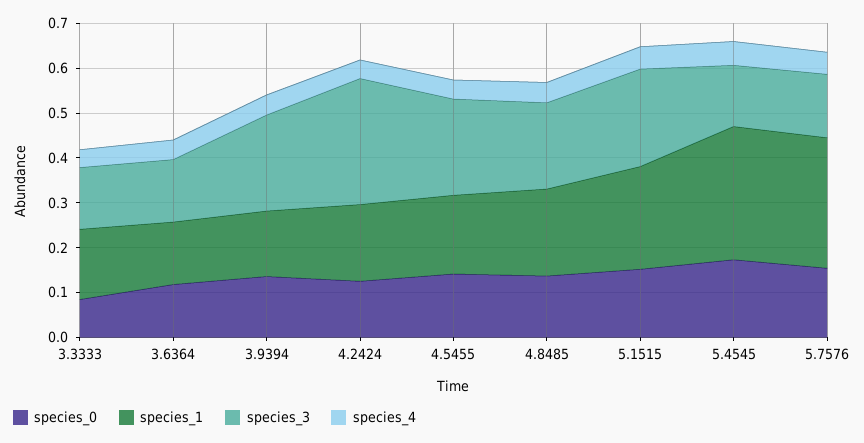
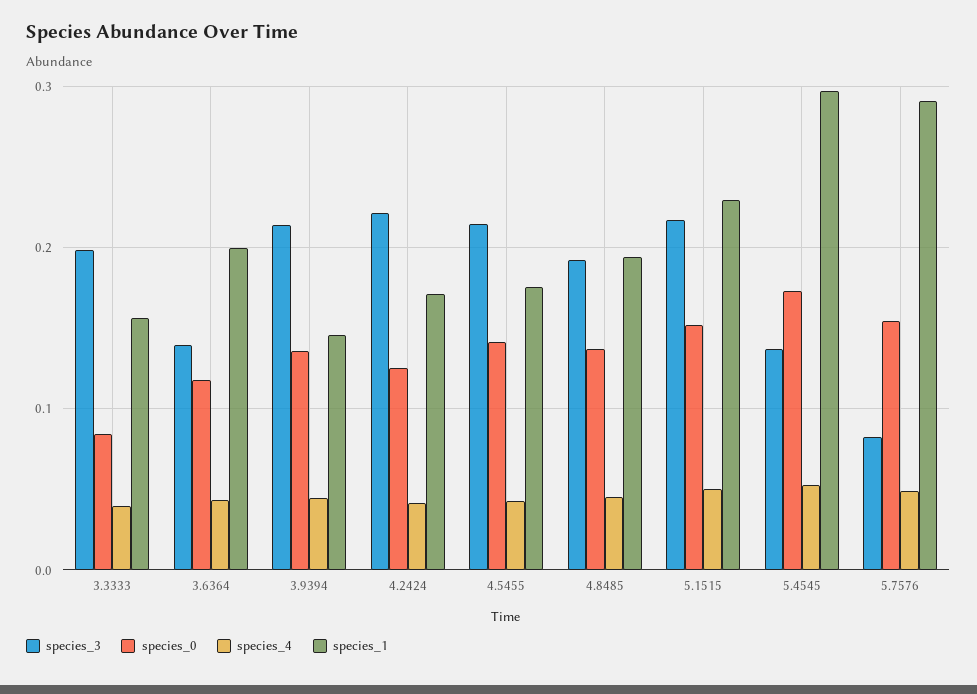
  {
    "species_0": {
      "3.3333": 0.08,
      "3.6364": 0.12,
      "3.9394": 0.14,
      "4.2424": 0.13,
      "4.5455": 0.14,
      "4.8485": 0.14,
      "5.1515": 0.15,
      "5.4545": 0.17,
      "5.7576": 0.15
    },
    "species_1": {
      "3.3333": 0.16,
-     "3.6364": 0.14,
+     "3.6364": 0.2,
      "3.9394": 0.15,
      "4.2424": 0.17,
      "4.5455": 0.18,
      "4.8485": 0.19,
      "5.1515": 0.23,
      "5.4545": 0.3,
      "5.7576": 0.29
    },
    "species_3": {
-     "3.3333": 0.14,
+     "3.3333": 0.2,
      "3.6364": 0.14,
      "3.9394": 0.21,
-     "4.2424": 0.28,
+     "4.2424": 0.22,
      "4.5455": 0.21,
      "4.8485": 0.19,
      "5.1515": 0.22,
      "5.4545": 0.14,
-     "5.7576": 0.14
+     "5.7576": 0.08
    },
    "species_4": {
      "3.3333": 0.04,
      "3.6364": 0.04,
      "3.9394": 0.04,
      "4.2424": 0.04,
      "4.5455": 0.04,
      "4.8485": 0.05,
      "5.1515": 0.05,
      "5.4545": 0.05,
      "5.7576": 0.05
    }
  }

